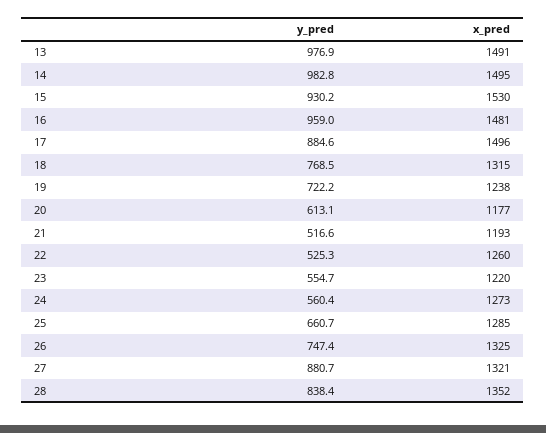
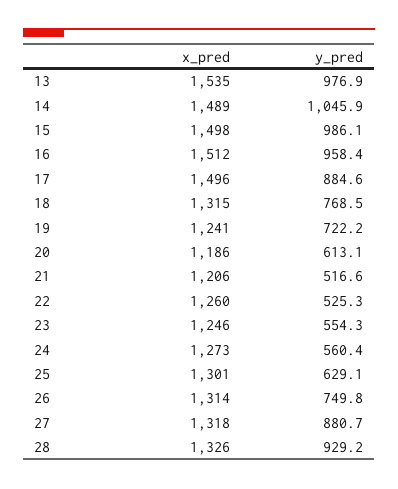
  {
    "y_pred": {
      "13": 976.9,
-     "14": 982.8,
+     "14": 1045.9,
-     "15": 930.2,
+     "15": 986.1,
-     "16": 959,
+     "16": 958.4,
      "17": 884.6,
      "18": 768.5,
      "19": 722.2,
      "20": 613.1,
      "21": 516.6,
      "22": 525.3,
-     "23": 554.7,
+     "23": 554.3,
      "24": 560.4,
-     "25": 660.7,
+     "25": 629.1,
-     "26": 747.4,
+     "26": 749.8,
      "27": 880.7,
-     "28": 838.4
+     "28": 929.2
    },
    "x_pred": {
-     "13": 1491,
+     "13": 1535,
-     "14": 1495,
+     "14": 1489,
-     "15": 1530,
+     "15": 1498,
-     "16": 1481,
+     "16": 1512,
      "17": 1496,
      "18": 1315,
-     "19": 1238,
+     "19": 1241,
-     "20": 1177,
+     "20": 1186,
-     "21": 1193,
+     "21": 1206,
      "22": 1260,
-     "23": 1220,
+     "23": 1246,
      "24": 1273,
-     "25": 1285,
+     "25": 1301,
-     "26": 1325,
+     "26": 1314,
-     "27": 1321,
+     "27": 1318,
-     "28": 1352
+     "28": 1326
    }
  }

